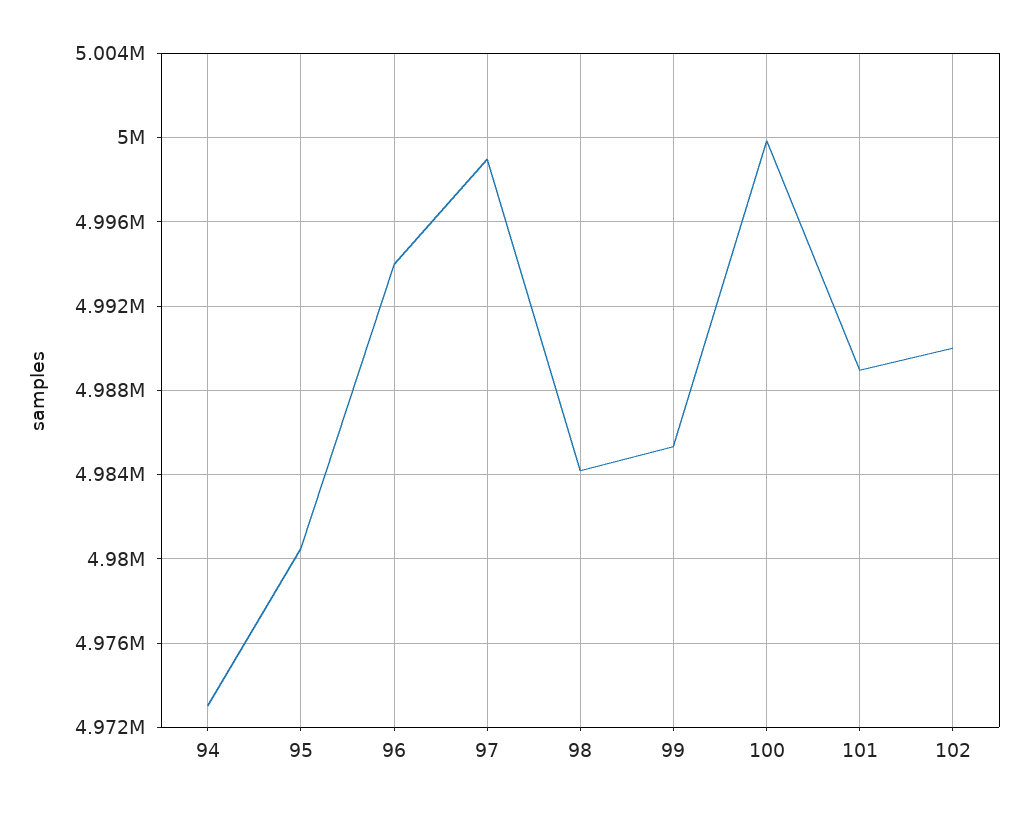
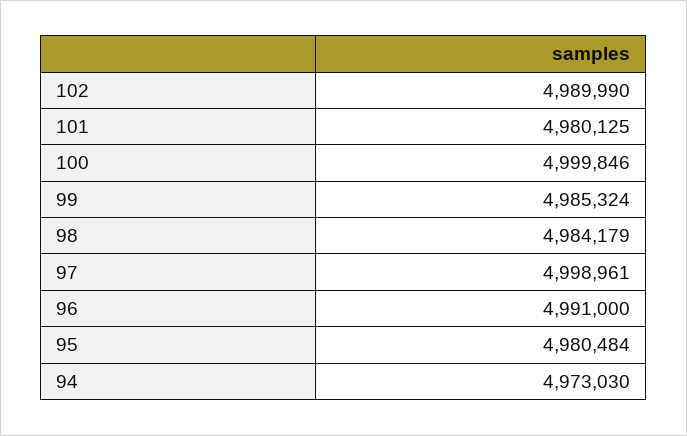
  {
    "94": 4973030,
    "95": 4980484,
-   "96": 4994000,
+   "96": 4991000,
    "97": 4998961,
    "98": 4984179,
    "99": 4985324,
    "100": 4999846,
-   "101": 4989000,
+   "101": 4980125,
    "102": 4989990
  }

